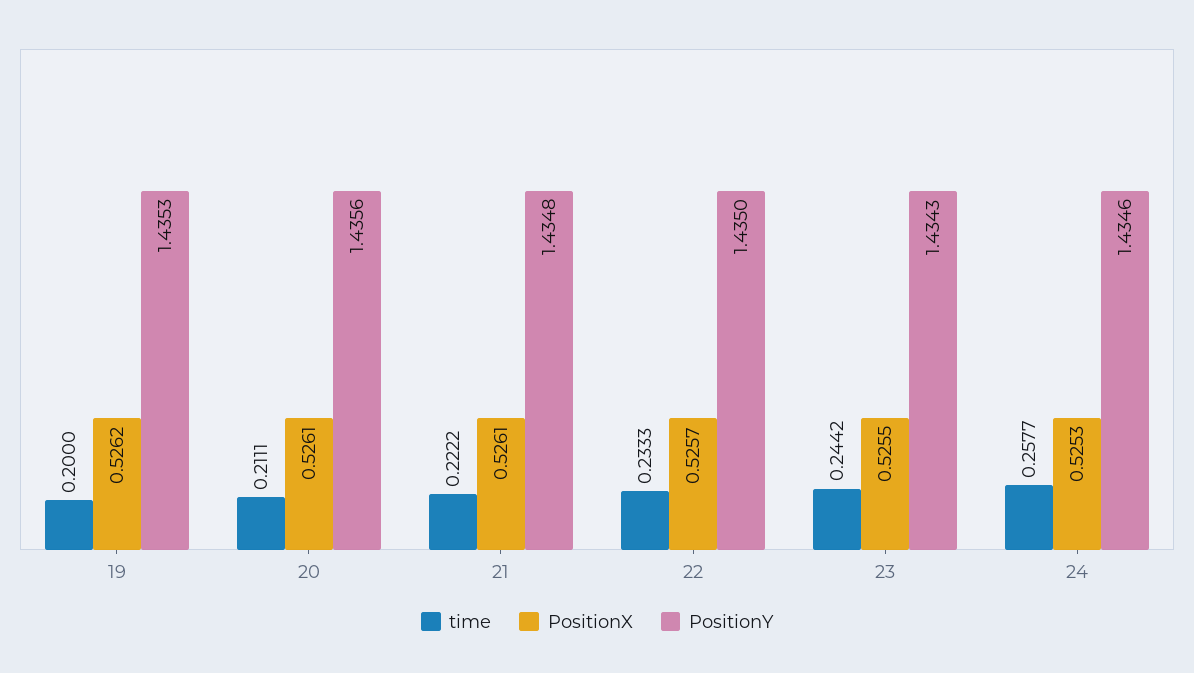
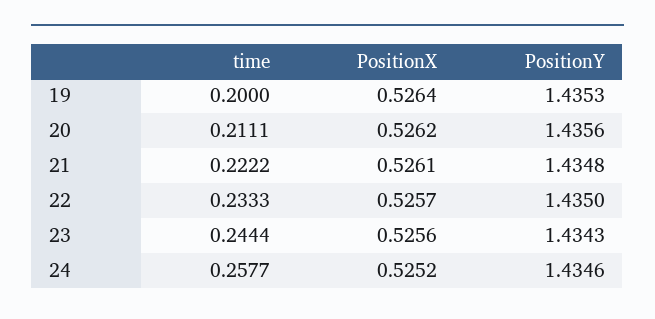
  {
    "time": {
      "19": 0.2,
      "20": 0.2111,
      "21": 0.2222,
      "22": 0.2333,
-     "23": 0.2442,
+     "23": 0.2444,
      "24": 0.2577
    },
    "PositionX": {
-     "19": 0.5262,
+     "19": 0.5264,
-     "20": 0.5261,
+     "20": 0.5262,
      "21": 0.5261,
      "22": 0.5257,
-     "23": 0.5255,
+     "23": 0.5256,
-     "24": 0.5253
+     "24": 0.5252
    },
    "PositionY": {
      "19": 1.4353,
      "20": 1.4356,
      "21": 1.4348,
      "22": 1.435,
      "23": 1.4343,
      "24": 1.4346
    }
  }

